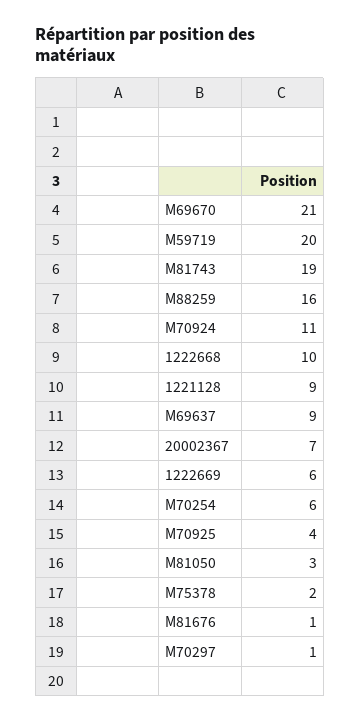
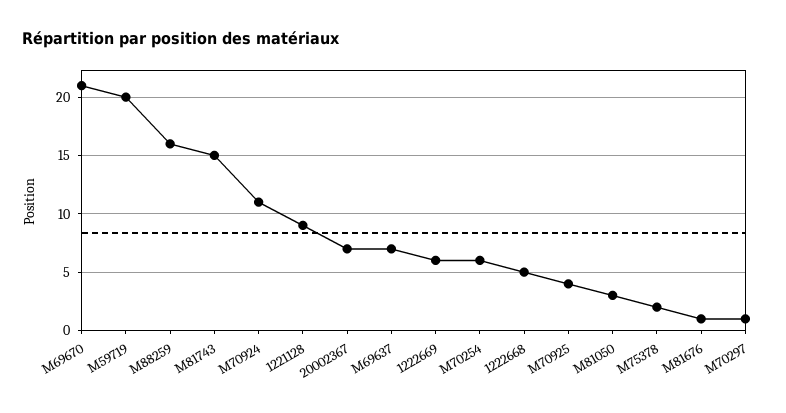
  {
    "M69670": 21,
    "M59719": 20,
-   "M81743": 19,
+   "M81743": 15,
    "M88259": 16,
    "M70924": 11,
-   "1222668": 10,
+   "1222668": 5,
    "1221128": 9,
-   "M69637": 9,
+   "M69637": 7,
    "20002367": 7,
    "1222669": 6,
    "M70254": 6,
    "M70925": 4,
    "M81050": 3,
    "M75378": 2,
    "M81676": 1,
    "M70297": 1
  }

